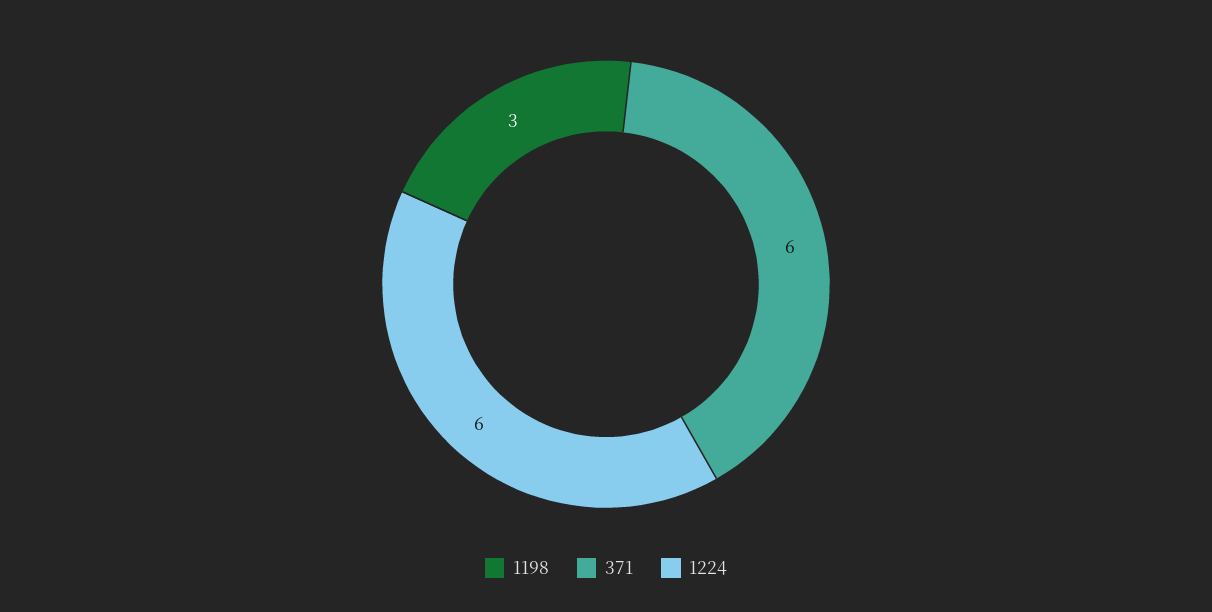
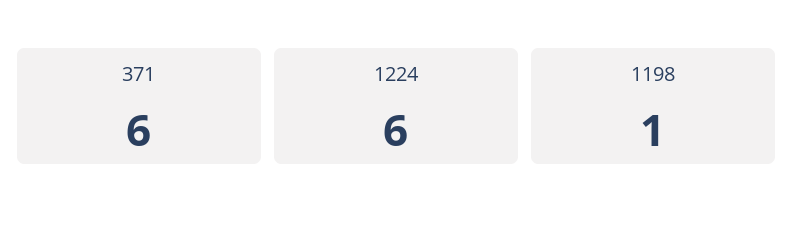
  {
-   "1198": 3,
+   "1198": 1,
    "371": 6,
    "1224": 6
  }

